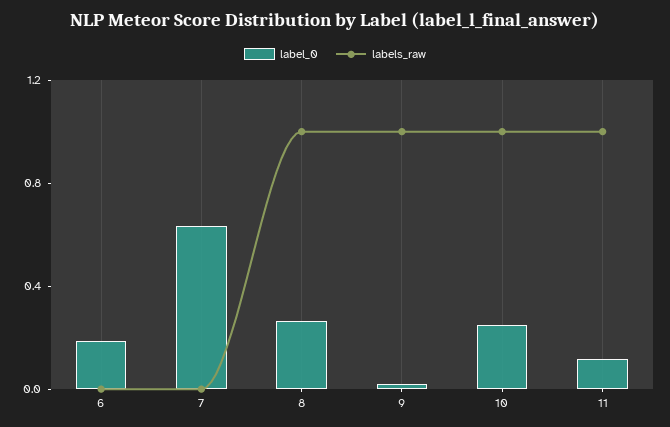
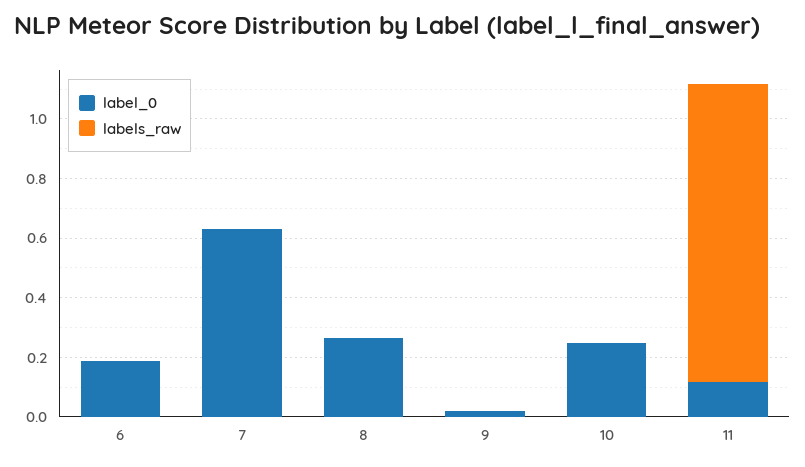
  {
    "label_0": {
      "6": 0.2,
      "7": 0.65,
      "8": 0.25,
      "9": 0,
      "10": 0.25,
      "11": 0.1
    },
    "labels_raw": {
      "6": 0,
      "7": 0,
-     "8": 1,
+     "8": 0,
-     "9": 1,
+     "9": 0,
-     "10": 1,
+     "10": 0,
      "11": 1
    }
  }

